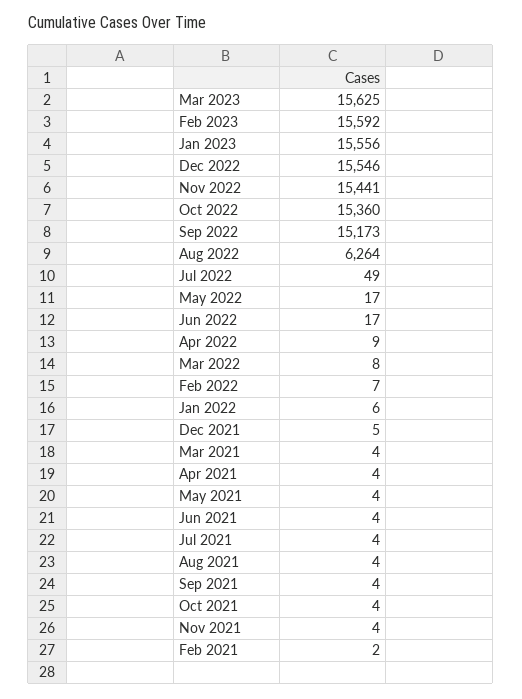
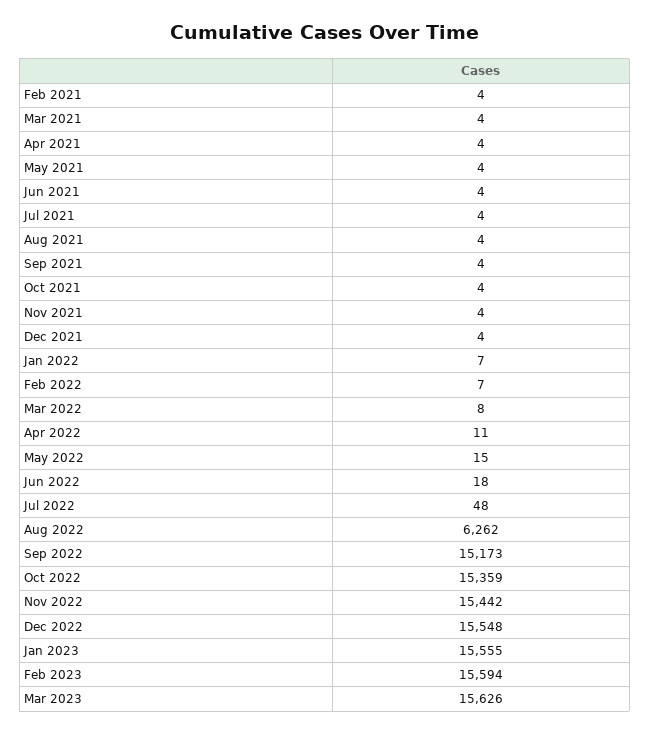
  {
-   "Mar 2023": 15625,
+   "Mar 2023": 15626,
-   "Feb 2023": 15592,
+   "Feb 2023": 15594,
-   "Jan 2023": 15556,
+   "Jan 2023": 15555,
-   "Dec 2022": 15546,
+   "Dec 2022": 15548,
-   "Nov 2022": 15441,
+   "Nov 2022": 15442,
-   "Oct 2022": 15360,
+   "Oct 2022": 15359,
    "Sep 2022": 15173,
-   "Aug 2022": 6264,
+   "Aug 2022": 6262,
-   "Jul 2022": 49,
+   "Jul 2022": 48,
-   "May 2022": 17,
+   "May 2022": 15,
-   "Jun 2022": 17,
+   "Jun 2022": 18,
-   "Apr 2022": 9,
+   "Apr 2022": 11,
    "Mar 2022": 8,
    "Feb 2022": 7,
-   "Jan 2022": 6,
+   "Jan 2022": 7,
-   "Dec 2021": 5,
+   "Dec 2021": 4,
    "Mar 2021": 4,
    "Apr 2021": 4,
    "May 2021": 4,
    "Jun 2021": 4,
    "Jul 2021": 4,
    "Aug 2021": 4,
    "Sep 2021": 4,
    "Oct 2021": 4,
    "Nov 2021": 4,
-   "Feb 2021": 2
+   "Feb 2021": 4
  }

